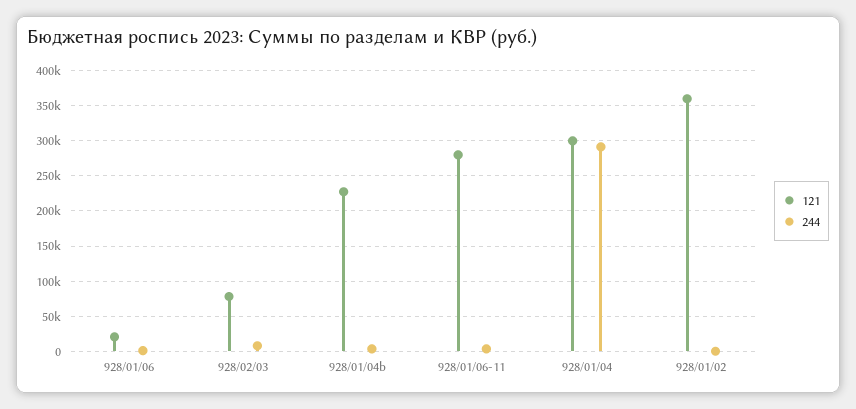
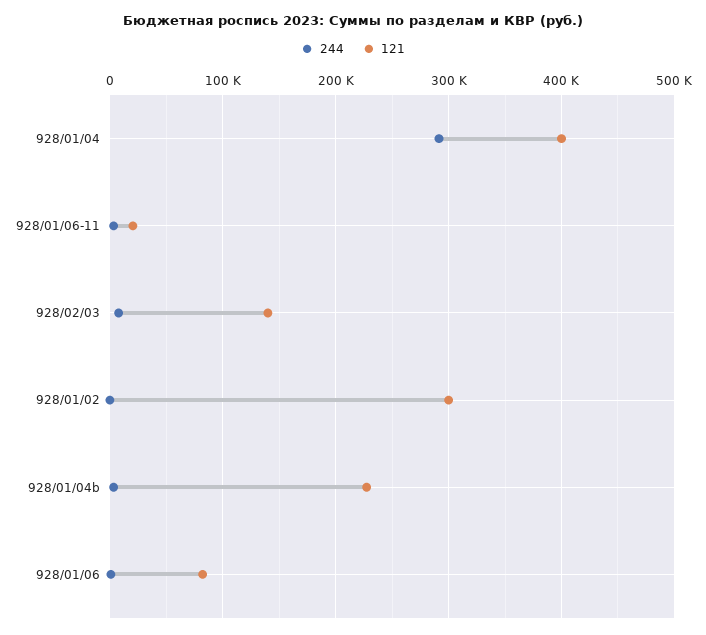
  {
    "121": {
-     "928/01/06": 20000,
+     "928/01/06": 80000,
-     "928/02/03": 80000,
+     "928/02/03": 140000,
      "928/01/04b": 230000,
-     "928/01/06-11": 280000,
+     "928/01/06-11": 20000,
-     "928/01/04": 300000,
+     "928/01/04": 400000,
-     "928/01/02": 360000
+     "928/01/02": 300000
    },
    "244": {
      "928/01/06": 0,
      "928/02/03": 10000,
      "928/01/04b": 0,
      "928/01/06-11": 0,
      "928/01/04": 290000,
      "928/01/02": 0
    }
  }

